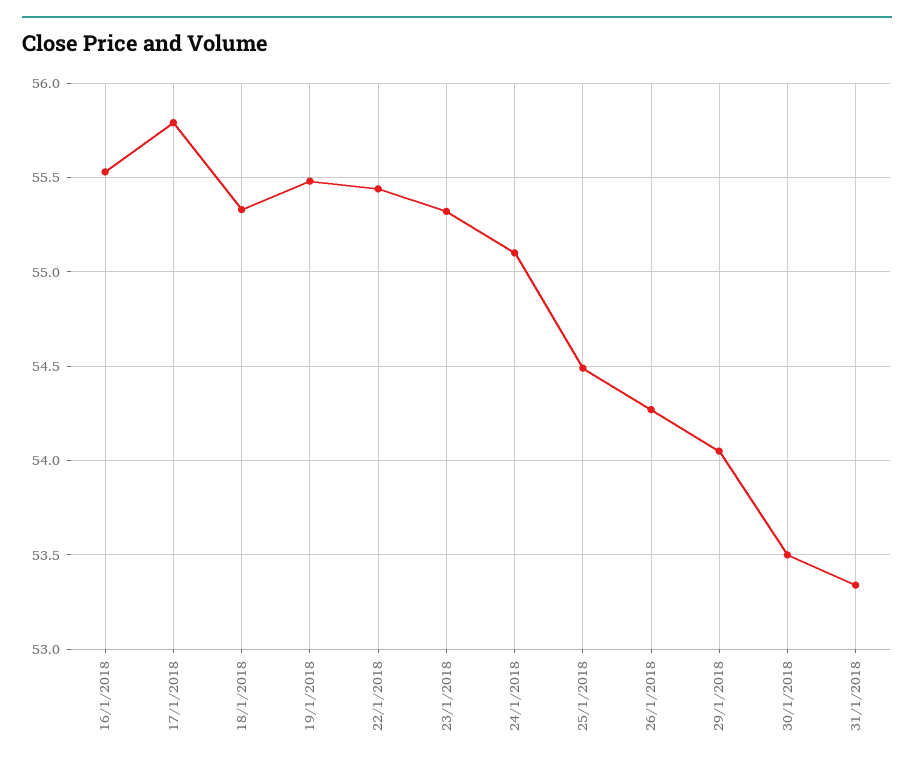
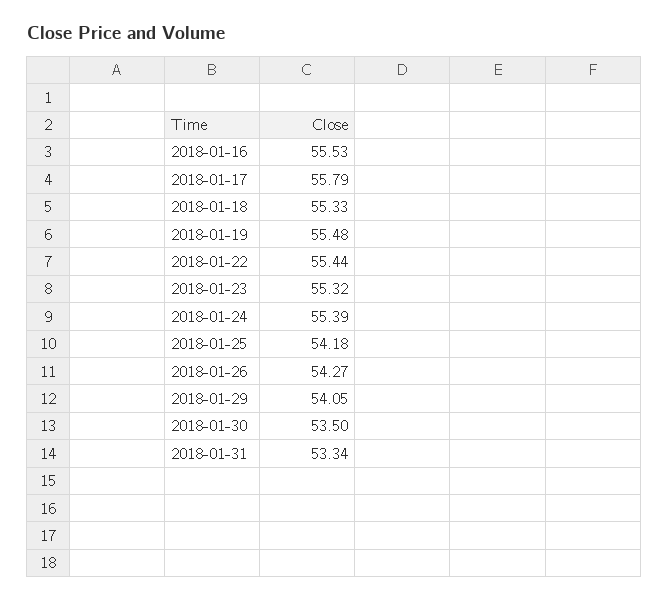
  {
    "16/1/2018": 55.53,
    "17/1/2018": 55.79,
    "18/1/2018": 55.33,
    "19/1/2018": 55.48,
    "22/1/2018": 55.44,
    "23/1/2018": 55.32,
-   "24/1/2018": 55.1,
+   "24/1/2018": 55.39,
-   "25/1/2018": 54.5,
+   "25/1/2018": 54.18,
    "26/1/2018": 54.27,
    "29/1/2018": 54.05,
    "30/1/2018": 53.5,
    "31/1/2018": 53.34
  }

